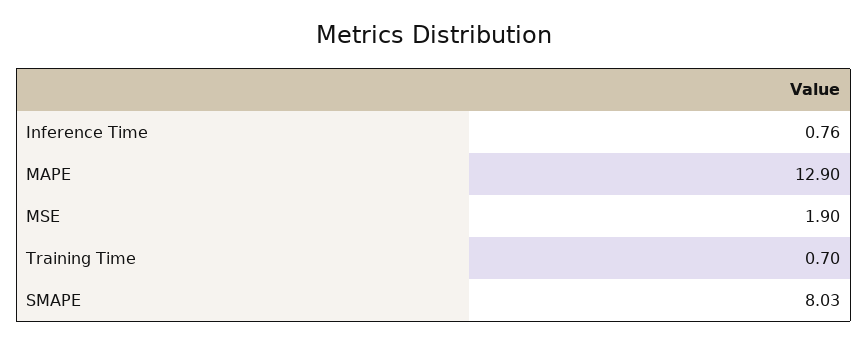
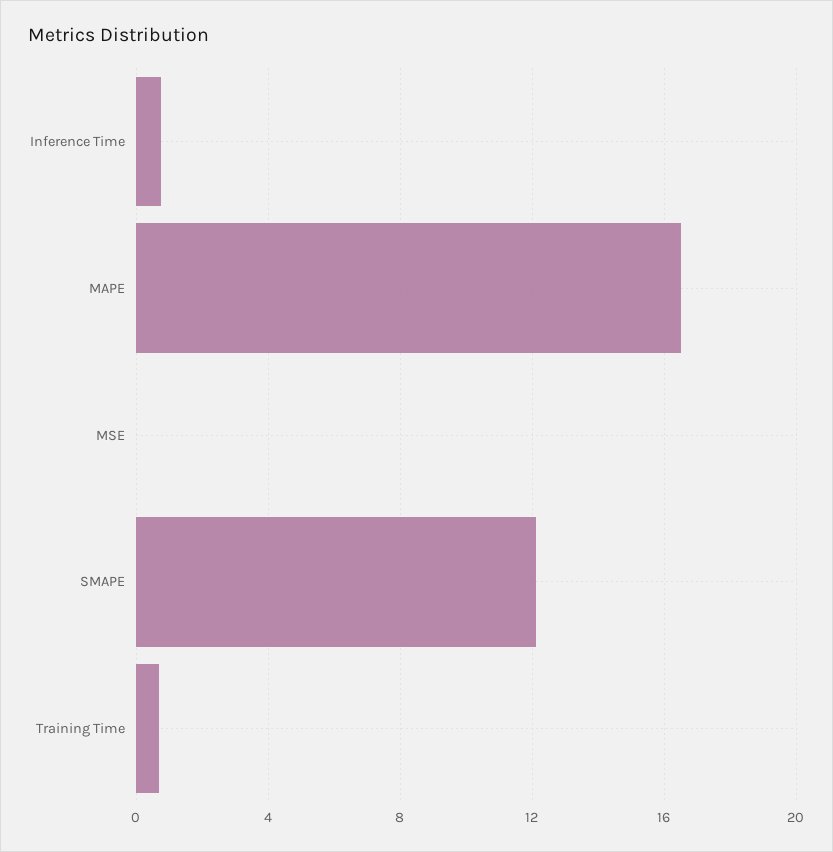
  {
    "Inference Time": 0.76,
-   "MAPE": 12.9,
+   "MAPE": 16.5,
-   "MSE": 1.9,
+   "MSE": 0,
    "Training Time": 0.7,
-   "SMAPE": 8.03
+   "SMAPE": 12
  }

